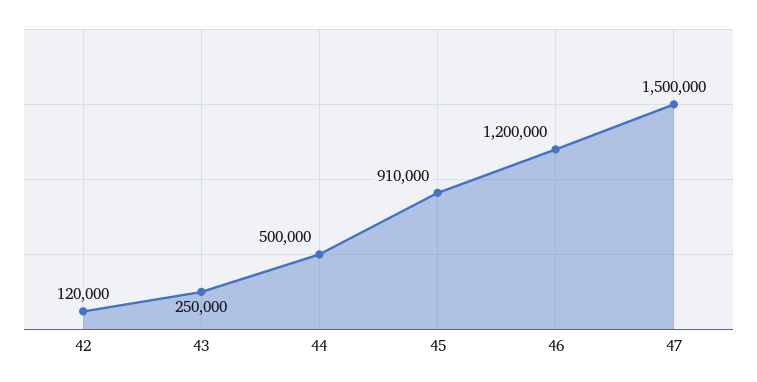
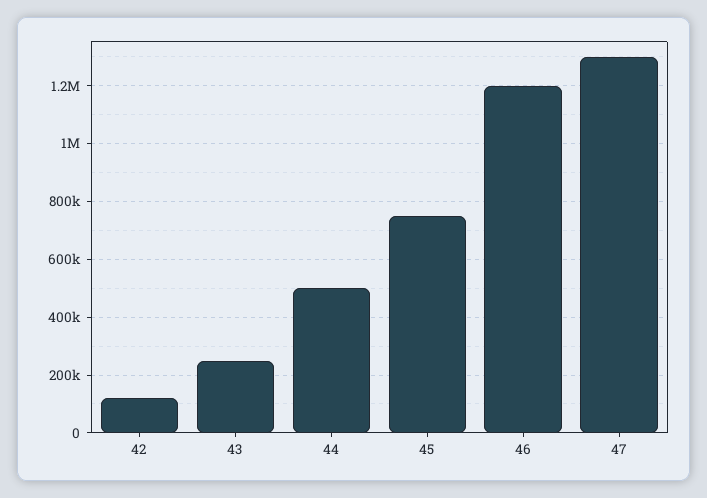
  {
    "42": 120000,
    "43": 250000,
    "44": 500000,
-   "45": 910000,
+   "45": 750000,
    "46": 1200000,
-   "47": 1500000
+   "47": 1300000
  }

